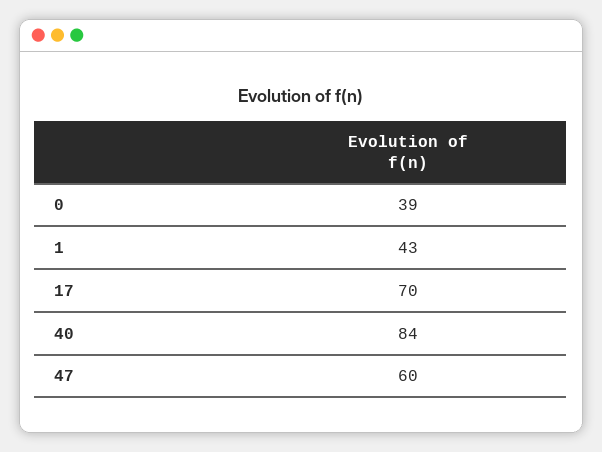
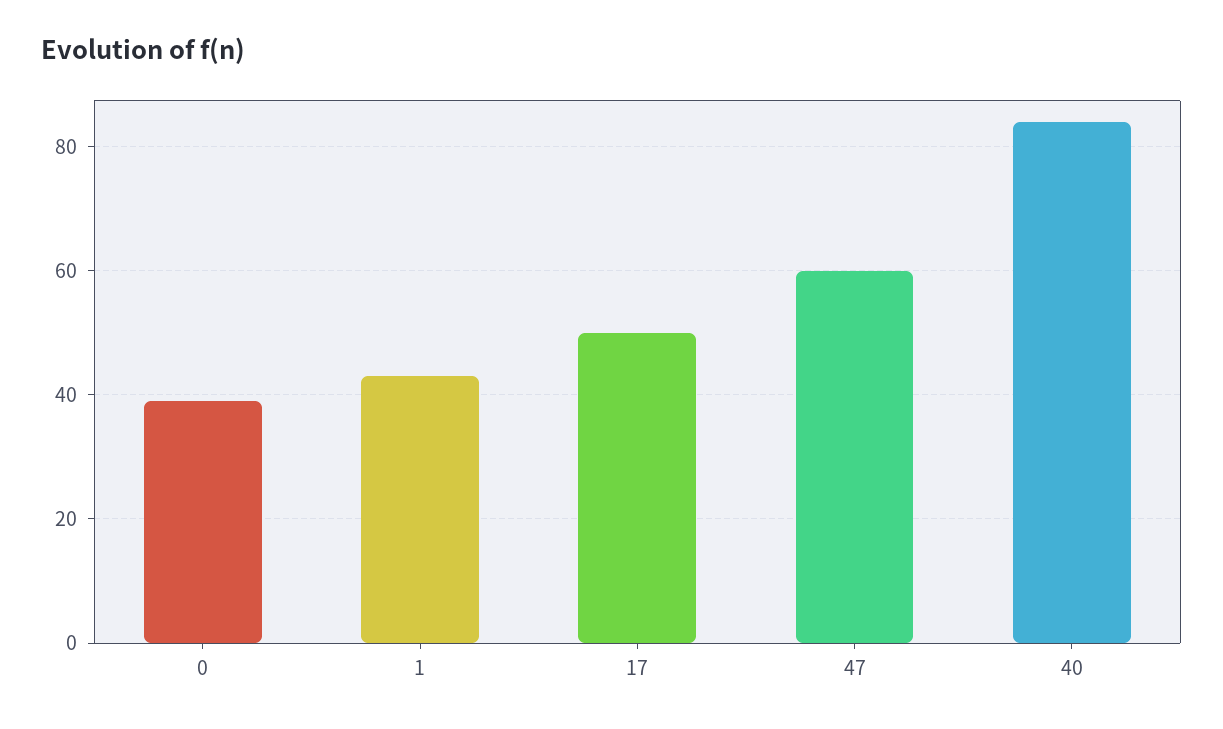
  {
    "0": 39,
    "1": 43,
-   "17": 70,
+   "17": 50,
    "40": 84,
    "47": 60
  }

